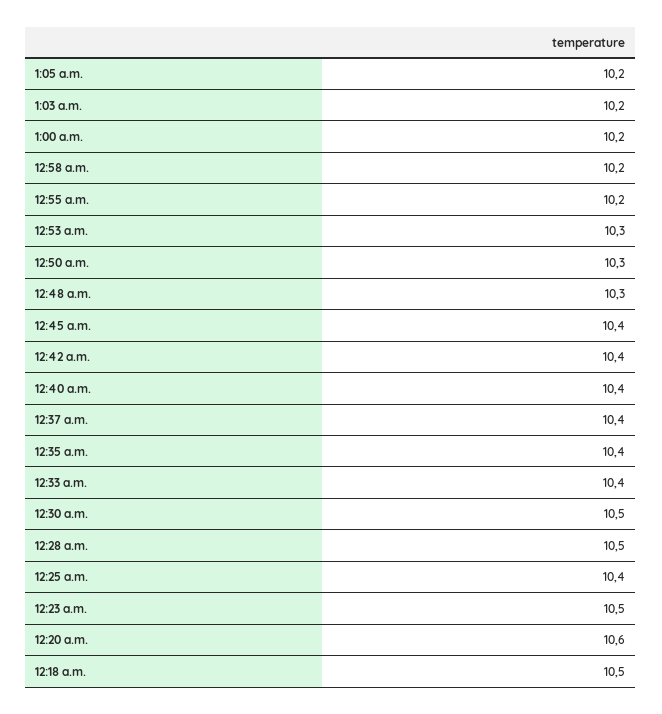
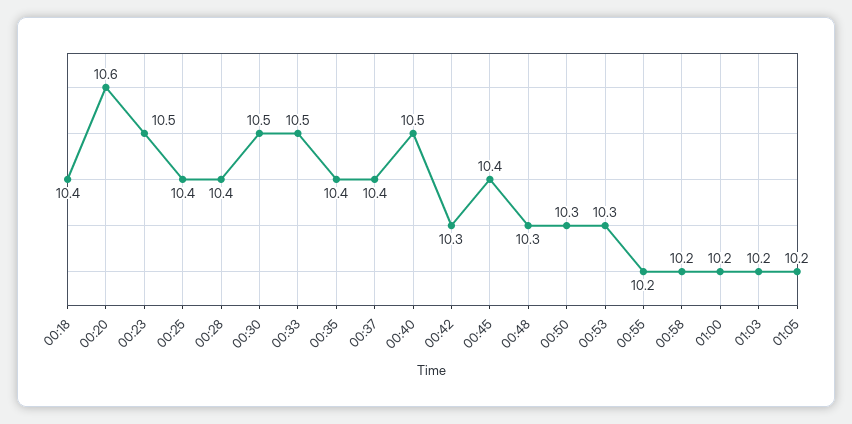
  {
    "1:05 a.m.": 10.2,
    "1:03 a.m.": 10.2,
    "1:00 a.m.": 10.2,
    "12:58 a.m.": 10.2,
    "12:55 a.m.": 10.2,
    "12:53 a.m.": 10.3,
    "12:50 a.m.": 10.3,
    "12:48 a.m.": 10.3,
    "12:45 a.m.": 10.4,
-   "12:42 a.m.": 10.4,
+   "12:42 a.m.": 10.3,
-   "12:40 a.m.": 10.4,
+   "12:40 a.m.": 10.5,
    "12:37 a.m.": 10.4,
    "12:35 a.m.": 10.4,
-   "12:33 a.m.": 10.4,
+   "12:33 a.m.": 10.5,
    "12:30 a.m.": 10.5,
-   "12:28 a.m.": 10.5,
+   "12:28 a.m.": 10.4,
    "12:25 a.m.": 10.4,
    "12:23 a.m.": 10.5,
    "12:20 a.m.": 10.6,
-   "12:18 a.m.": 10.5
+   "12:18 a.m.": 10.4
  }

